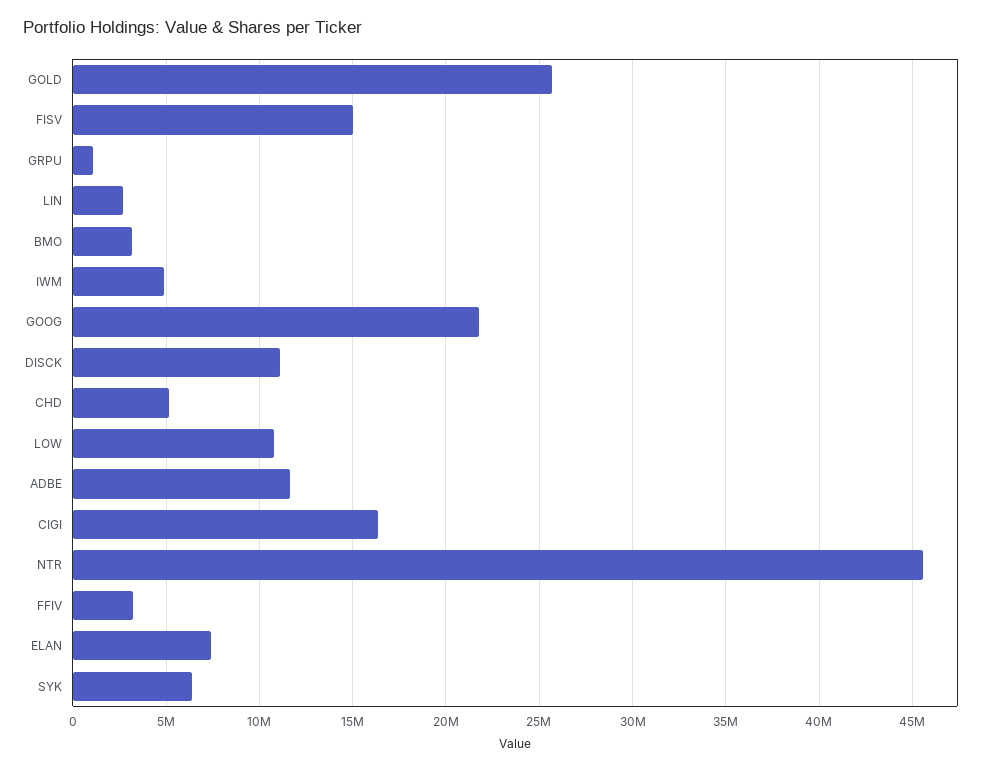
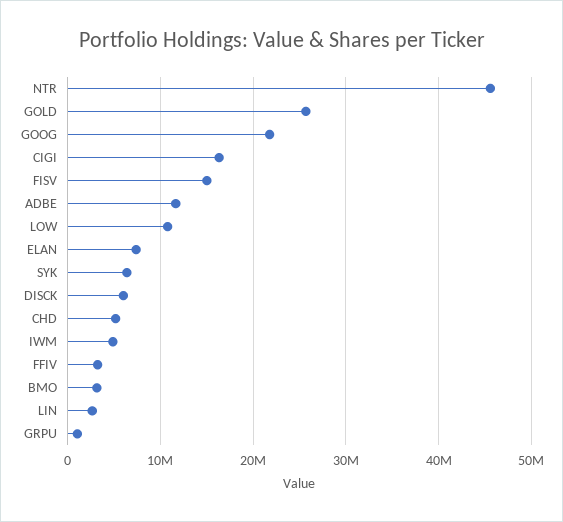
  {
    "GOLD": 25500000,
    "FISV": 15000000,
    "GRPU": 1000000,
    "LIN": 2500000,
    "BMO": 3000000,
    "IWM": 5000000,
    "GOOG": 22000000,
-   "DISCK": 11000000,
+   "DISCK": 6000000,
    "CHD": 5000000,
    "LOW": 11000000,
    "ADBE": 11500000,
    "CIGI": 16500000,
    "NTR": 45500000,
    "FFIV": 3000000,
    "ELAN": 7500000,
    "SYK": 6500000
  }

